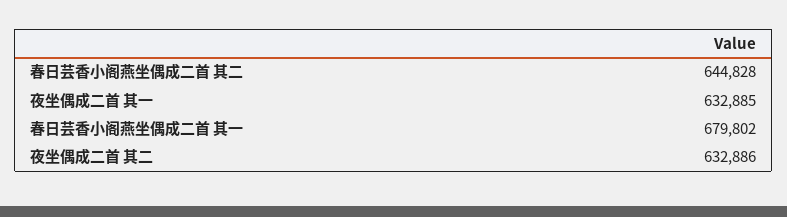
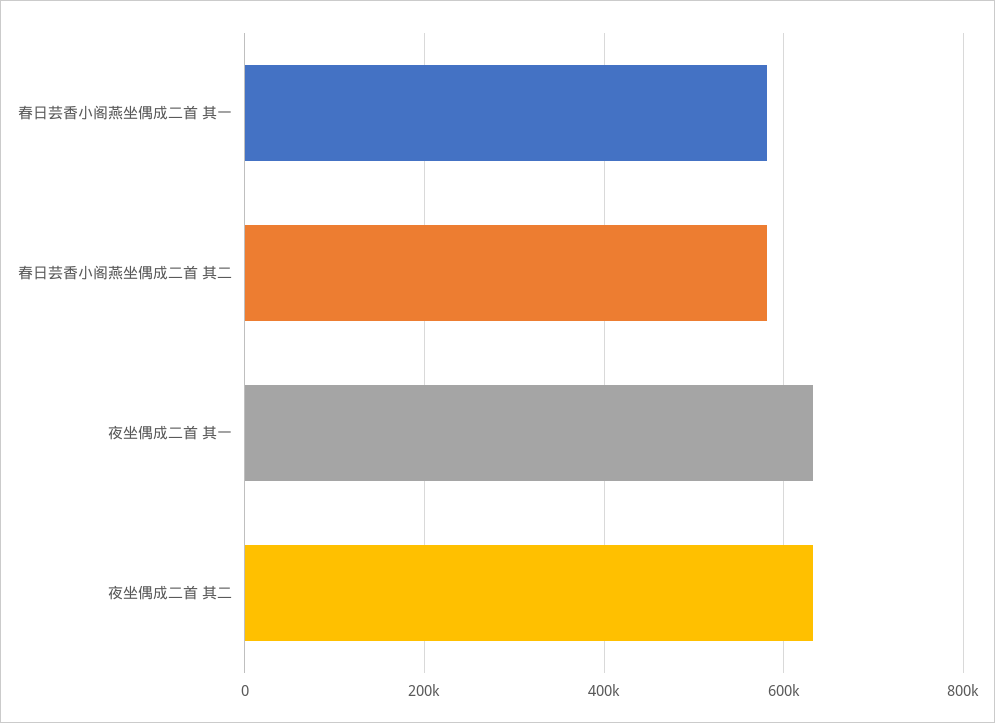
  {
-   "春日芸香小阁燕坐偶成二首 其二": 644828,
+   "春日芸香小阁燕坐偶成二首 其二": 580000,
    "夜坐偶成二首 其一": 632885,
-   "春日芸香小阁燕坐偶成二首 其一": 679802,
+   "春日芸香小阁燕坐偶成二首 其一": 580000,
    "夜坐偶成二首 其二": 632886
  }

